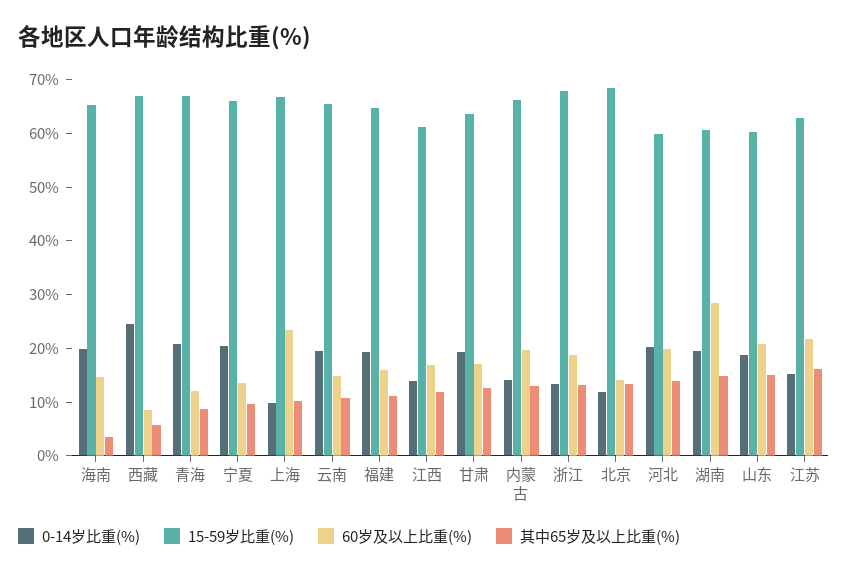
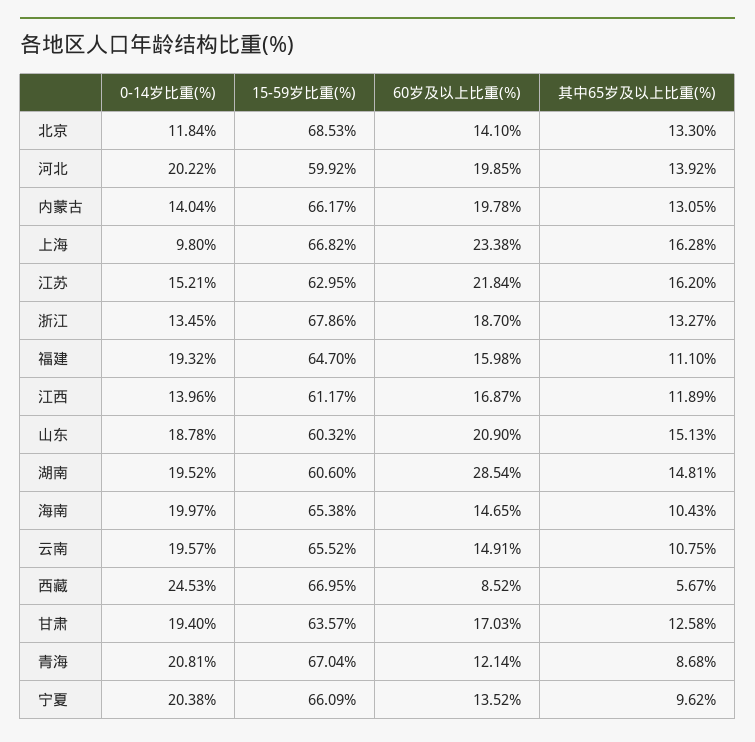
  {
    "0-14岁比重(%)": {
      "海南": 19.97,
      "西藏": 24.53,
      "青海": 20.81,
      "宁夏": 20.38,
      "上海": 9.8,
      "云南": 19.57,
      "福建": 19.32,
      "江西": 13.96,
      "甘肃": 19.4,
      "内蒙古": 14.04,
      "浙江": 13.45,
      "北京": 11.84,
      "河北": 20.22,
      "湖南": 19.52,
      "山东": 18.78,
      "江苏": 15.21
    },
    "15-59岁比重(%)": {
      "海南": 65.38,
      "西藏": 66.95,
      "青海": 67.04,
      "宁夏": 66.09,
      "上海": 66.82,
      "云南": 65.52,
      "福建": 64.7,
      "江西": 61.17,
      "甘肃": 63.57,
      "内蒙古": 66.17,
      "浙江": 67.86,
      "北京": 68.53,
      "河北": 59.92,
      "湖南": 60.6,
      "山东": 60.32,
      "江苏": 62.95
    },
    "60岁及以上比重(%)": {
      "海南": 14.65,
      "西藏": 8.52,
      "青海": 12.14,
      "宁夏": 13.52,
      "上海": 23.38,
      "云南": 14.91,
      "福建": 15.98,
      "江西": 16.87,
      "甘肃": 17.03,
      "内蒙古": 19.78,
      "浙江": 18.7,
      "北京": 14.1,
      "河北": 19.85,
      "湖南": 28.54,
      "山东": 20.9,
      "江苏": 21.84
    },
    "其中65岁及以上比重(%)": {
-     "海南": 4,
+     "海南": 10.43,
      "西藏": 5.67,
      "青海": 8.68,
      "宁夏": 9.62,
-     "上海": 10,
+     "上海": 16.28,
      "云南": 10.75,
      "福建": 11.1,
      "江西": 11.89,
      "甘肃": 12.58,
      "内蒙古": 13.05,
      "浙江": 13.27,
      "北京": 13.3,
      "河北": 13.92,
      "湖南": 14.81,
      "山东": 15.13,
      "江苏": 16.2
    }
  }

